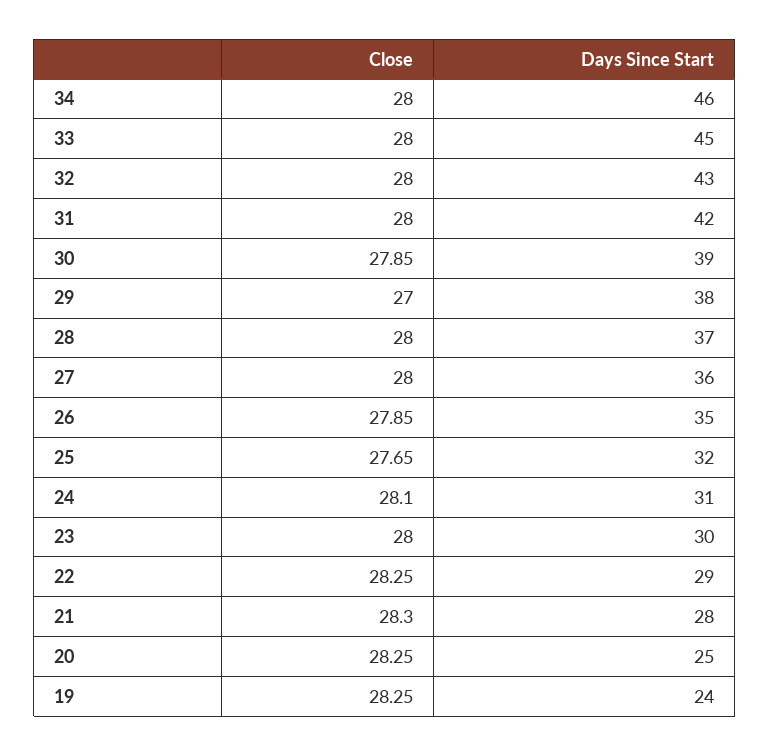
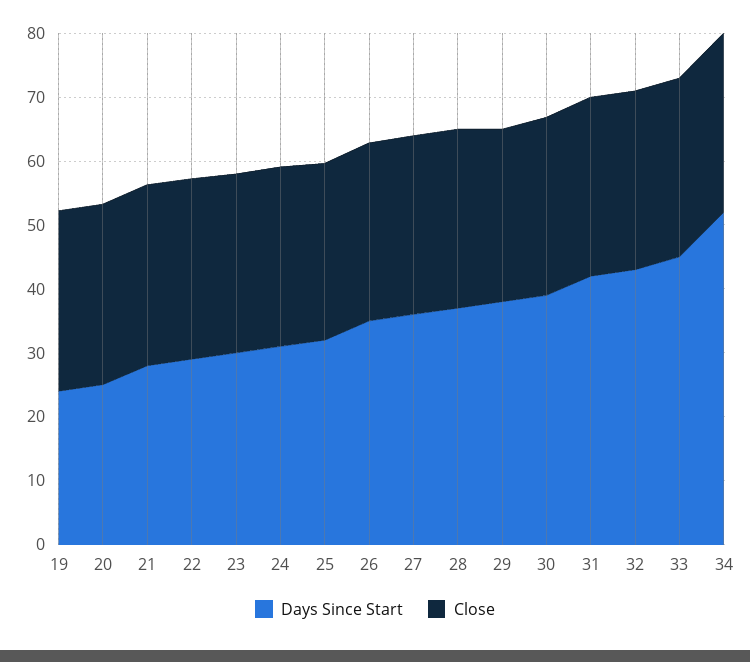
  {
    "Close": {
      "34": 28,
      "33": 28,
      "32": 28,
      "31": 28,
      "30": 27.85,
      "29": 27,
      "28": 28,
      "27": 28,
      "26": 27.85,
      "25": 27.65,
      "24": 28.1,
      "23": 28,
      "22": 28.25,
      "21": 28.3,
      "20": 28.25,
      "19": 28.25
    },
    "Days Since Start": {
-     "34": 46,
+     "34": 52,
      "33": 45,
      "32": 43,
      "31": 42,
      "30": 39,
      "29": 38,
      "28": 37,
      "27": 36,
      "26": 35,
      "25": 32,
      "24": 31,
      "23": 30,
      "22": 29,
      "21": 28,
      "20": 25,
      "19": 24
    }
  }

